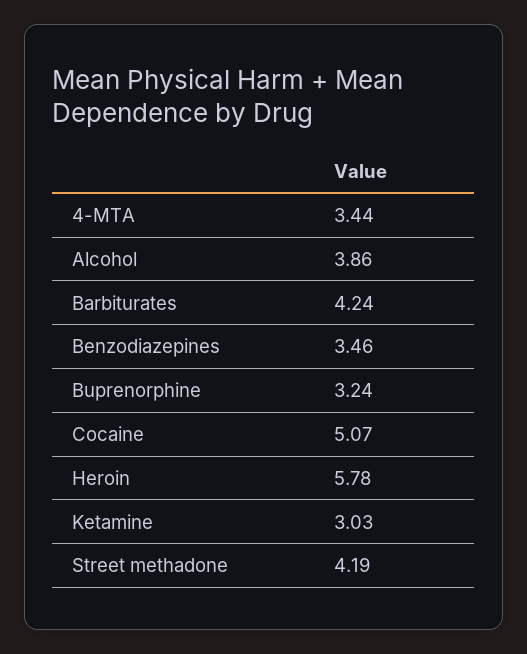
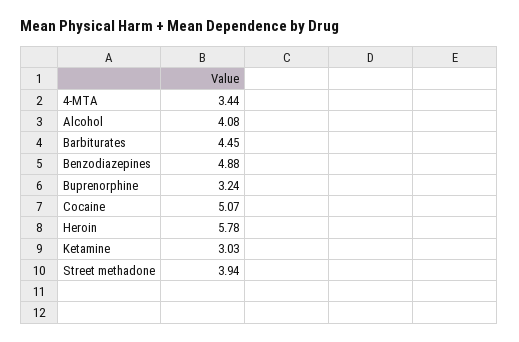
  {
    "4-MTA": 3.44,
-   "Alcohol": 3.86,
+   "Alcohol": 4.08,
-   "Barbiturates": 4.24,
+   "Barbiturates": 4.45,
-   "Benzodiazepines": 3.46,
+   "Benzodiazepines": 4.88,
    "Buprenorphine": 3.24,
    "Cocaine": 5.07,
    "Heroin": 5.78,
    "Ketamine": 3.03,
-   "Street methadone": 4.19
+   "Street methadone": 3.94
  }

